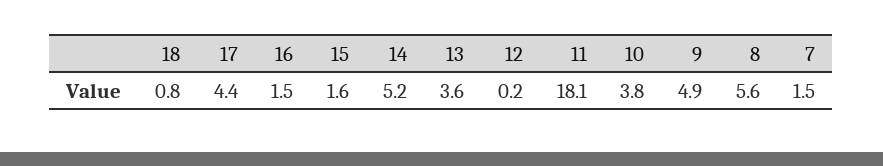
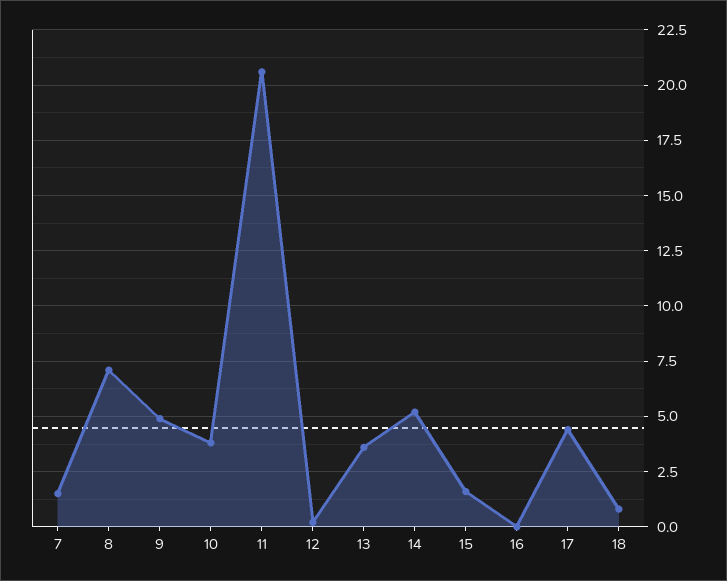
  {
    "18": 0.8,
    "17": 4.4,
-   "16": 1.5,
+   "16": 0,
    "15": 1.6,
    "14": 5.2,
    "13": 3.6,
    "12": 0.2,
-   "11": 18.1,
+   "11": 20.5,
    "10": 3.8,
    "9": 4.9,
-   "8": 5.6,
+   "8": 7,
    "7": 1.5
  }

